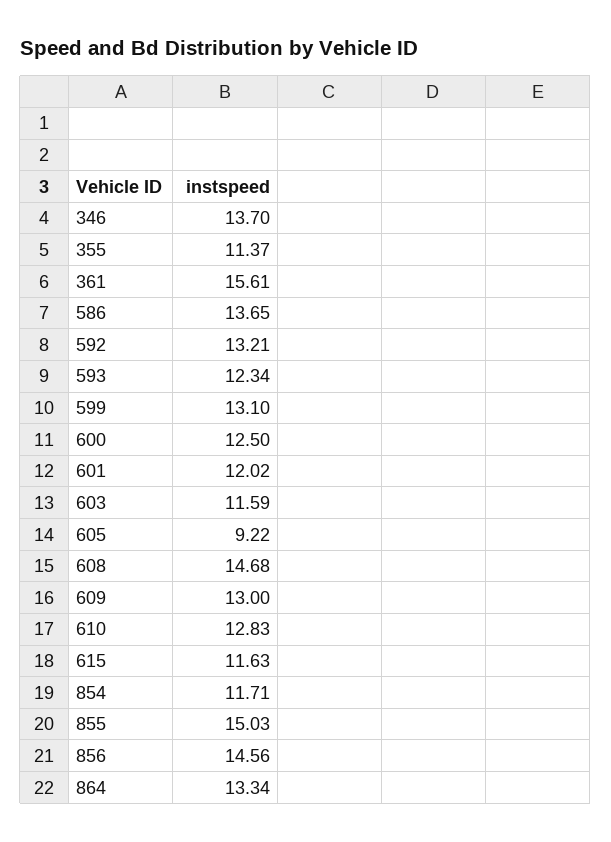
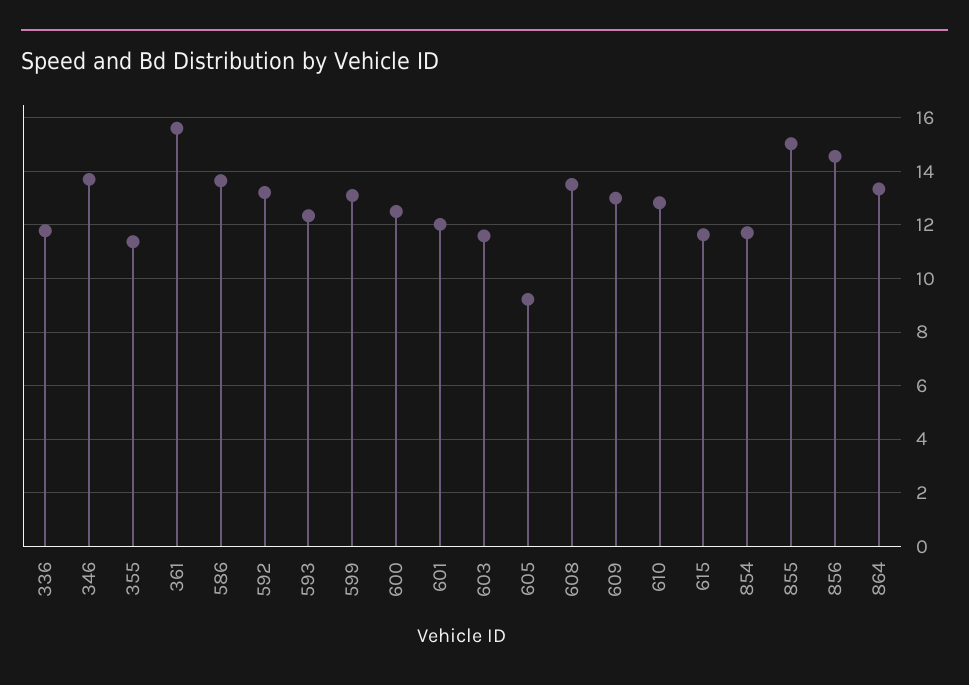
  {
    "346": 13.7,
    "355": 11.37,
    "361": 15.61,
    "586": 13.65,
    "592": 13.21,
    "593": 12.34,
    "599": 13.1,
    "600": 12.5,
    "601": 12.02,
    "603": 11.59,
    "605": 9.22,
-   "608": 14.68,
+   "608": 13.5,
    "609": 13,
    "610": 12.83,
    "615": 11.63,
    "854": 11.71,
    "855": 15.03,
    "856": 14.56,
-   "864": 13.34
+   "864": 13.34,
+   "336": 11.75
  }

